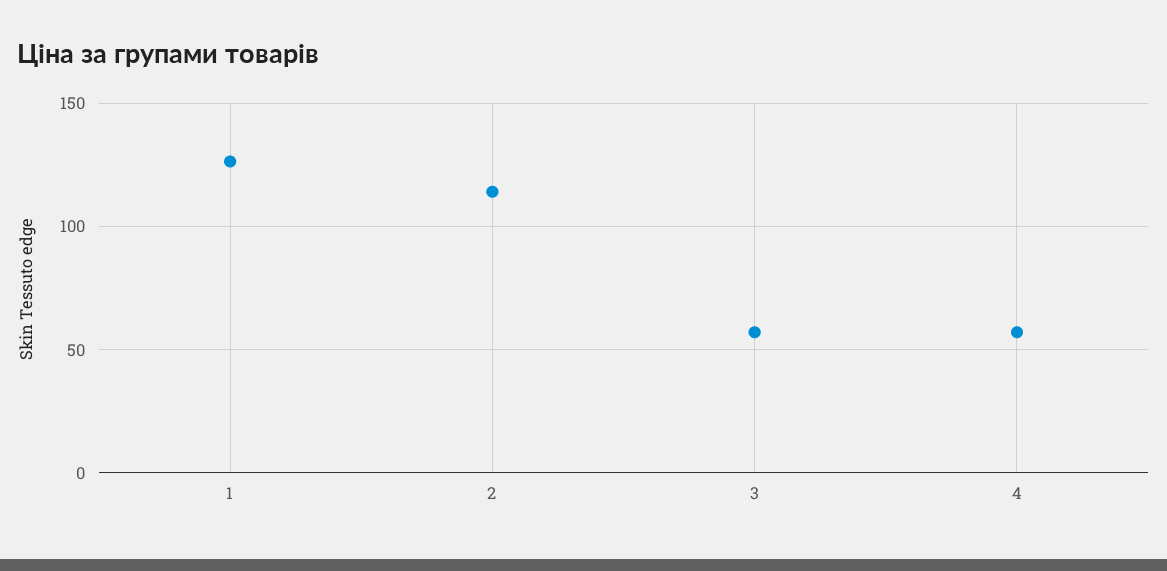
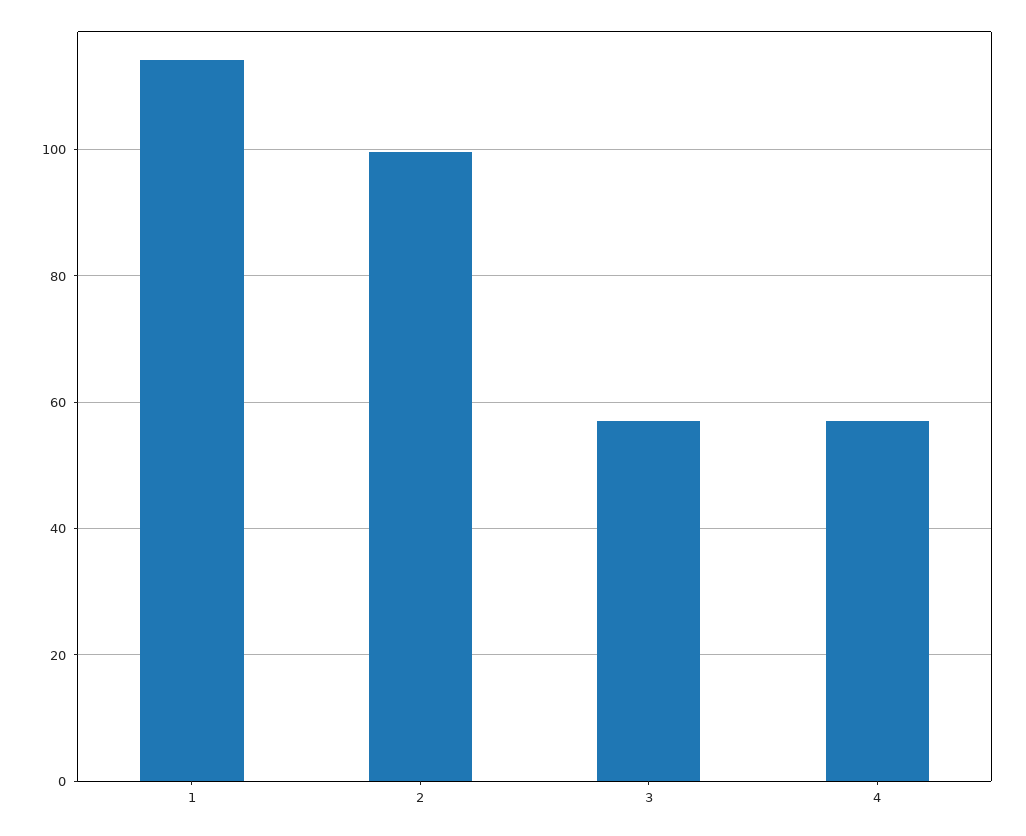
  {
-   "1": 125,
+   "1": 114,
-   "2": 115,
+   "2": 100,
    "3": 58,
    "4": 58
  }

